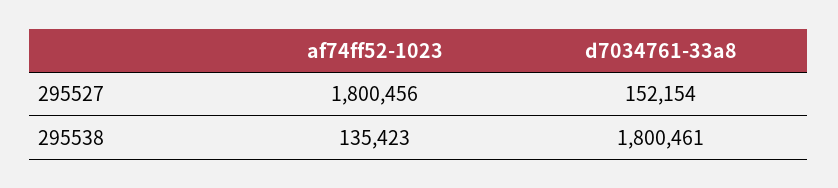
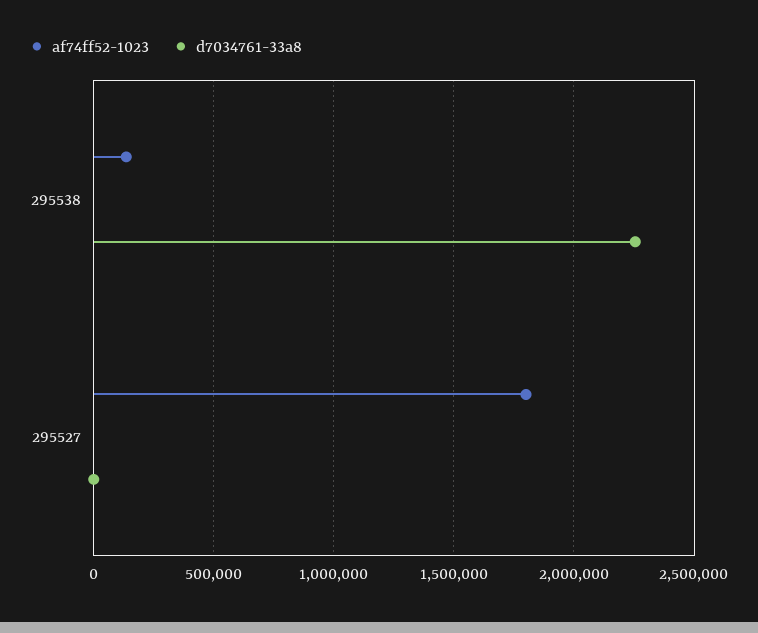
  {
    "af74ff52-1023": {
      "295527": 1800456,
      "295538": 135423
    },
    "d7034761-33a8": {
-     "295527": 152154,
+     "295527": 0,
-     "295538": 1800461
+     "295538": 2250000
    }
  }

